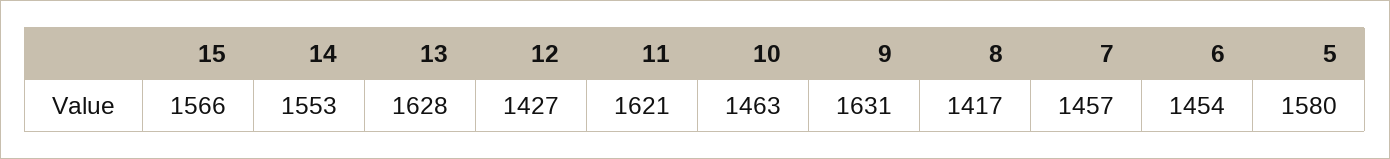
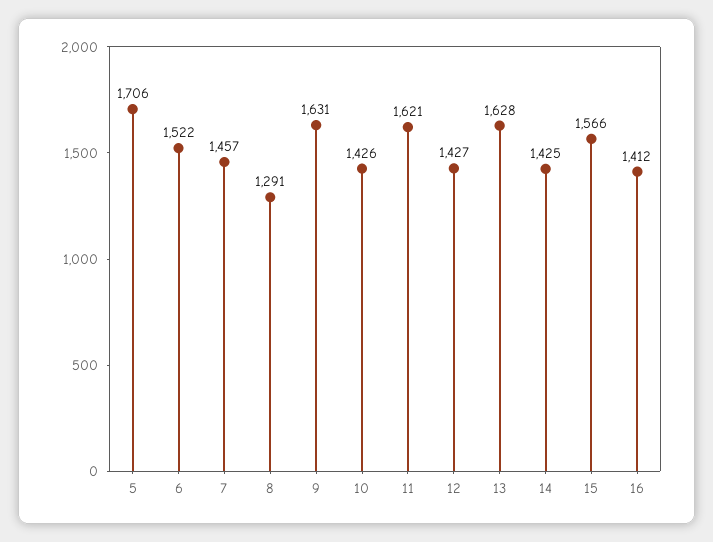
  {
    "15": 1566,
-   "14": 1553,
+   "14": 1425,
    "13": 1628,
    "12": 1427,
    "11": 1621,
-   "10": 1463,
+   "10": 1426,
    "9": 1631,
-   "8": 1417,
+   "8": 1291,
    "7": 1457,
-   "6": 1454,
+   "6": 1522,
-   "5": 1580
+   "5": 1706,
+   "16": 1412
  }

